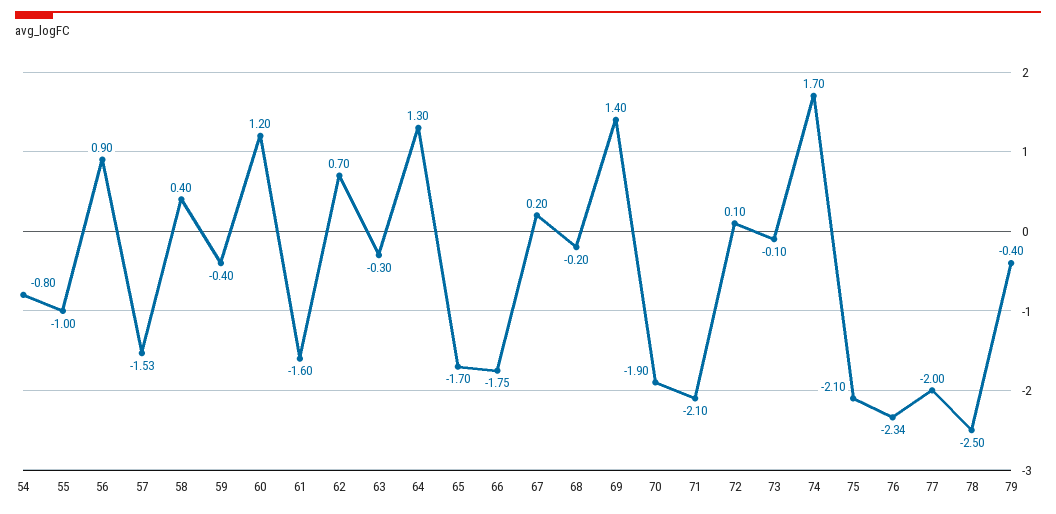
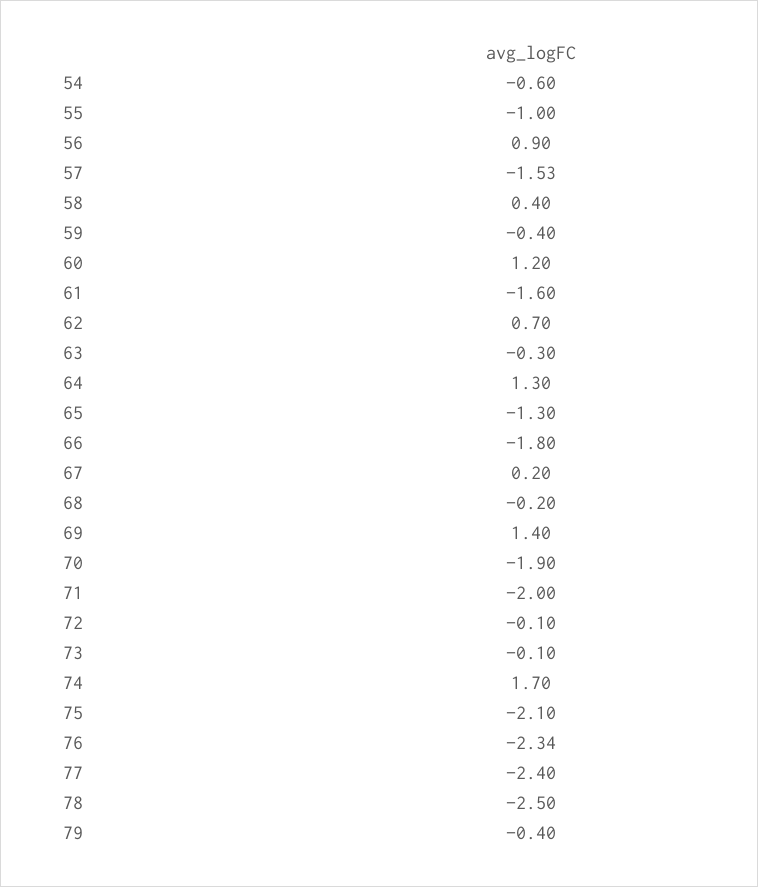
  {
-   "54": -0.8,
+   "54": -0.6,
    "55": -1,
    "56": 0.9,
    "57": -1.53,
    "58": 0.4,
    "59": -0.4,
    "60": 1.2,
    "61": -1.6,
    "62": 0.7,
    "63": -0.3,
    "64": 1.3,
-   "65": -1.7,
+   "65": -1.3,
-   "66": -1.75,
+   "66": -1.8,
    "67": 0.2,
    "68": -0.2,
    "69": 1.4,
    "70": -1.9,
-   "71": -2.1,
+   "71": -2,
-   "72": 0.1,
+   "72": -0.1,
    "73": -0.1,
    "74": 1.7,
    "75": -2.1,
    "76": -2.34,
-   "77": -2,
+   "77": -2.4,
    "78": -2.5,
    "79": -0.4
  }

